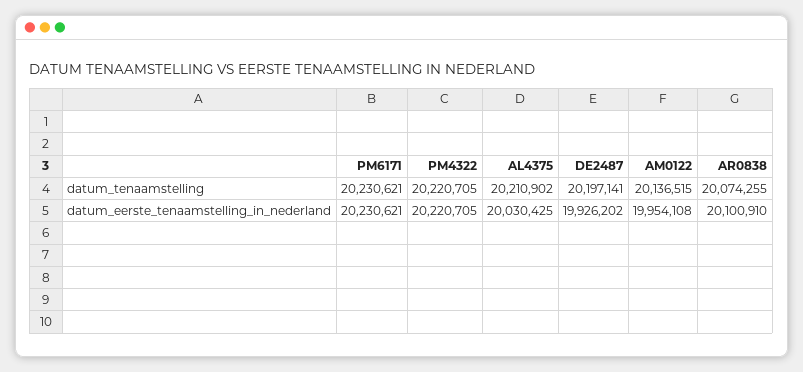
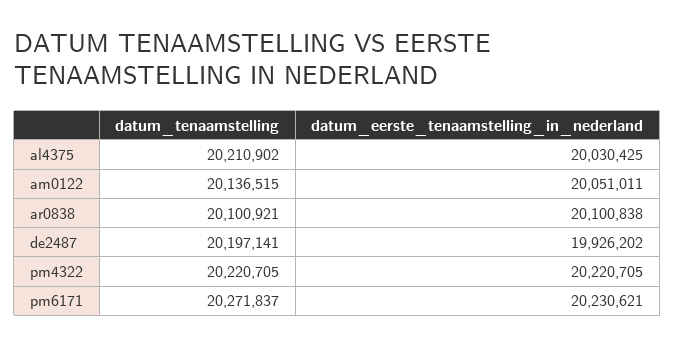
  {
    "PM6171": {
-     "datum_tenaamstelling": 20230621,
+     "datum_tenaamstelling": 20271837,
      "datum_eerste_tenaamstelling_in_nederland": 20230621
    },
    "PM4322": {
      "datum_tenaamstelling": 20220705,
      "datum_eerste_tenaamstelling_in_nederland": 20220705
    },
    "AL4375": {
      "datum_tenaamstelling": 20210902,
      "datum_eerste_tenaamstelling_in_nederland": 20030425
    },
    "DE2487": {
      "datum_tenaamstelling": 20197141,
      "datum_eerste_tenaamstelling_in_nederland": 19926202
    },
    "AM0122": {
      "datum_tenaamstelling": 20136515,
-     "datum_eerste_tenaamstelling_in_nederland": 19954108
+     "datum_eerste_tenaamstelling_in_nederland": 20051011
    },
    "AR0838": {
-     "datum_tenaamstelling": 20074255,
+     "datum_tenaamstelling": 20100921,
-     "datum_eerste_tenaamstelling_in_nederland": 20100910
+     "datum_eerste_tenaamstelling_in_nederland": 20100838
    }
  }

